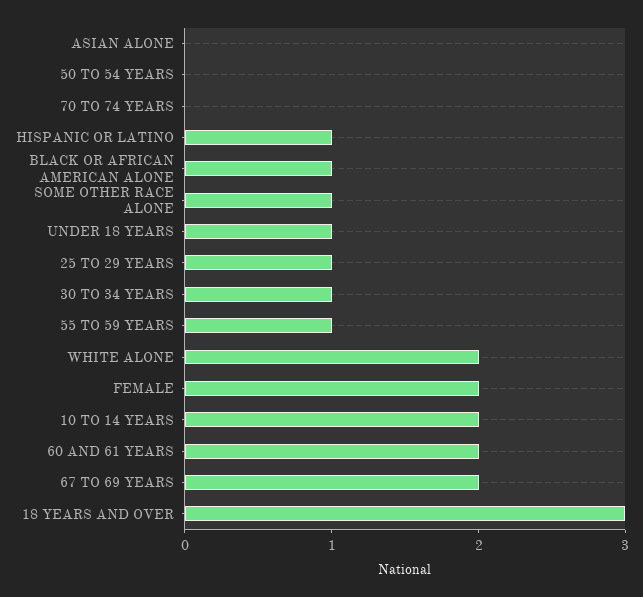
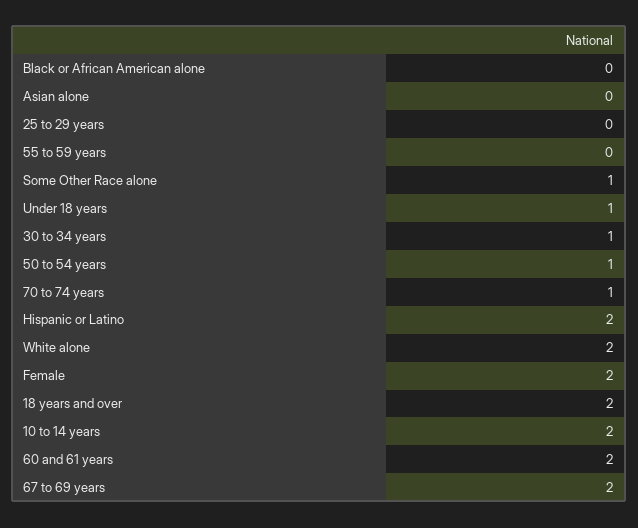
  {
    "ASIAN ALONE": 0,
-   "50 TO 54 YEARS": 0,
+   "50 TO 54 YEARS": 1,
-   "70 TO 74 YEARS": 0,
+   "70 TO 74 YEARS": 1,
-   "HISPANIC OR LATINO": 1,
+   "HISPANIC OR LATINO": 2,
-   "BLACK OR AFRICAN AMERICAN ALONE": 1,
+   "BLACK OR AFRICAN AMERICAN ALONE": 0,
    "SOME OTHER RACE ALONE": 1,
    "UNDER 18 YEARS": 1,
-   "25 TO 29 YEARS": 1,
+   "25 TO 29 YEARS": 0,
    "30 TO 34 YEARS": 1,
-   "55 TO 59 YEARS": 1,
+   "55 TO 59 YEARS": 0,
    "WHITE ALONE": 2,
    "FEMALE": 2,
    "10 TO 14 YEARS": 2,
    "60 AND 61 YEARS": 2,
    "67 TO 69 YEARS": 2,
-   "18 YEARS AND OVER": 3
+   "18 YEARS AND OVER": 2
  }

